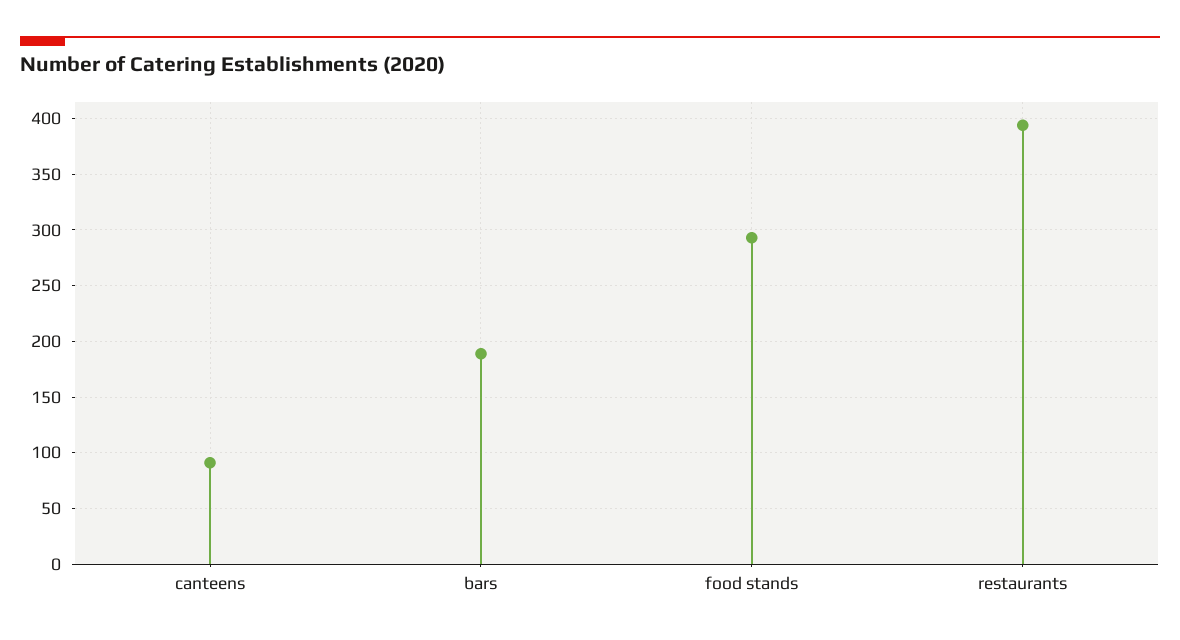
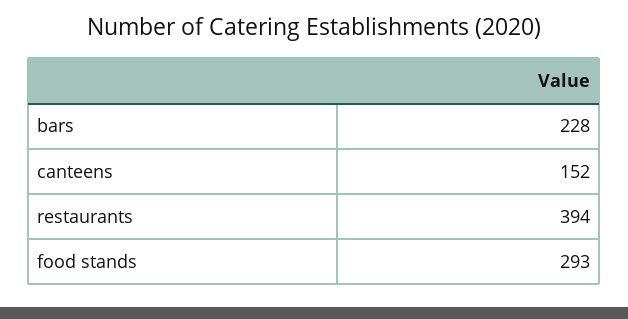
  {
-   "canteens": 90,
+   "canteens": 152,
-   "bars": 190,
+   "bars": 228,
    "food stands": 293,
    "restaurants": 394
  }

